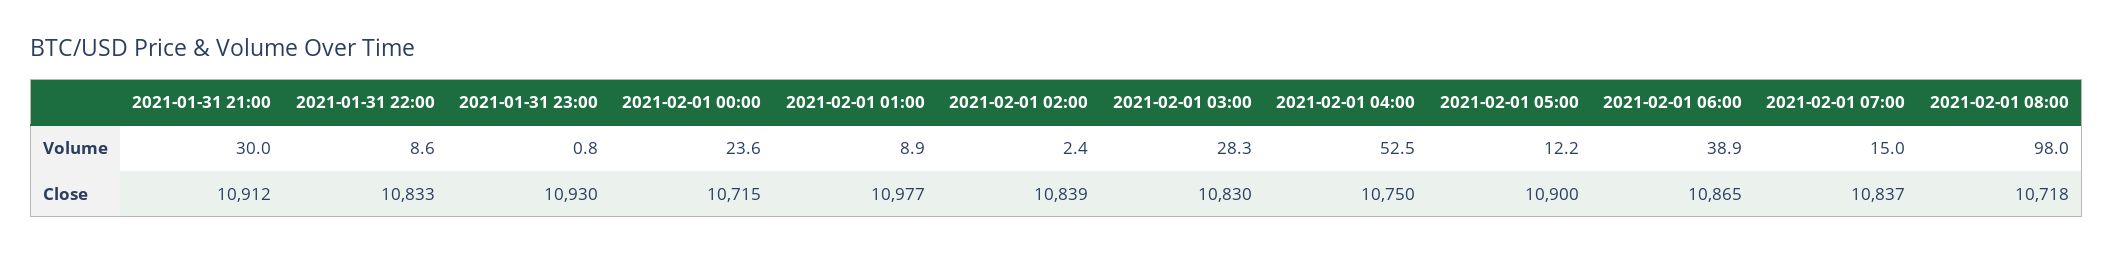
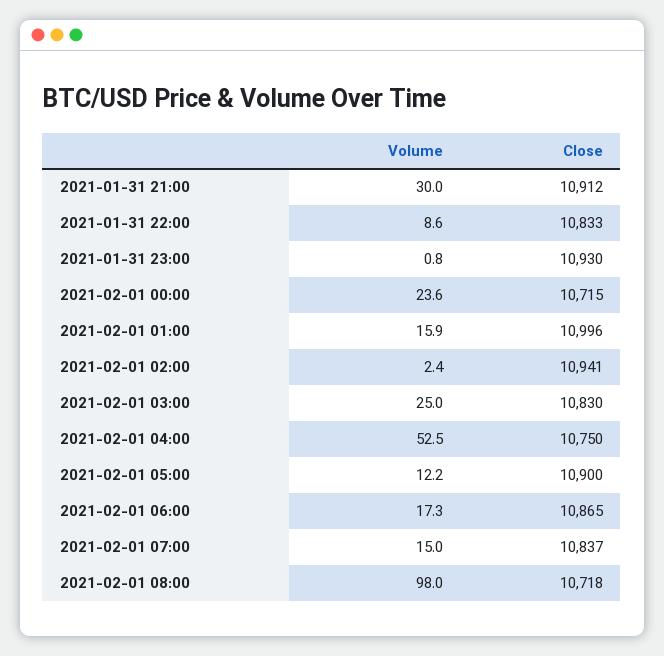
  {
    "2021-01-31 21:00": {
      "Volume": 30,
      "Close": 10912
    },
    "2021-01-31 22:00": {
      "Volume": 8.6,
      "Close": 10833
    },
    "2021-01-31 23:00": {
      "Volume": 0.8,
      "Close": 10930
    },
    "2021-02-01 00:00": {
      "Volume": 23.6,
      "Close": 10715
    },
    "2021-02-01 01:00": {
-     "Volume": 8.9,
+     "Volume": 15.9,
-     "Close": 10977
+     "Close": 10996
    },
    "2021-02-01 02:00": {
      "Volume": 2.4,
-     "Close": 10839
+     "Close": 10941
    },
    "2021-02-01 03:00": {
-     "Volume": 28.3,
+     "Volume": 25,
      "Close": 10830
    },
    "2021-02-01 04:00": {
      "Volume": 52.5,
      "Close": 10750
    },
    "2021-02-01 05:00": {
      "Volume": 12.2,
      "Close": 10900
    },
    "2021-02-01 06:00": {
-     "Volume": 38.9,
+     "Volume": 17.3,
      "Close": 10865
    },
    "2021-02-01 07:00": {
      "Volume": 15,
      "Close": 10837
    },
    "2021-02-01 08:00": {
      "Volume": 98,
      "Close": 10718
    }
  }

